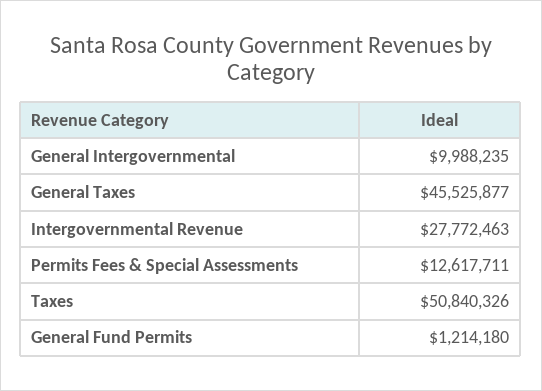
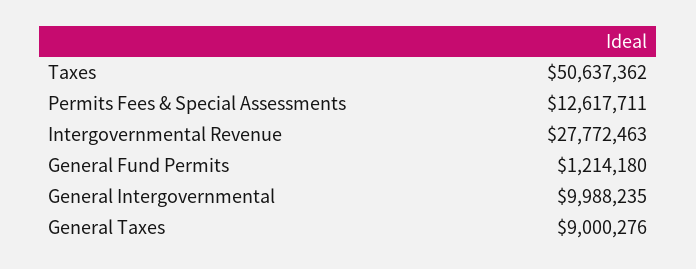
  {
    "General Intergovernmental": 9988235,
-   "General Taxes": 45525877,
+   "General Taxes": 9000276,
    "Intergovernmental Revenue": 27772463,
    "Permits Fees & Special Assessments": 12617711,
-   "Taxes": 50840326,
+   "Taxes": 50637362,
    "General Fund Permits": 1214180
  }

